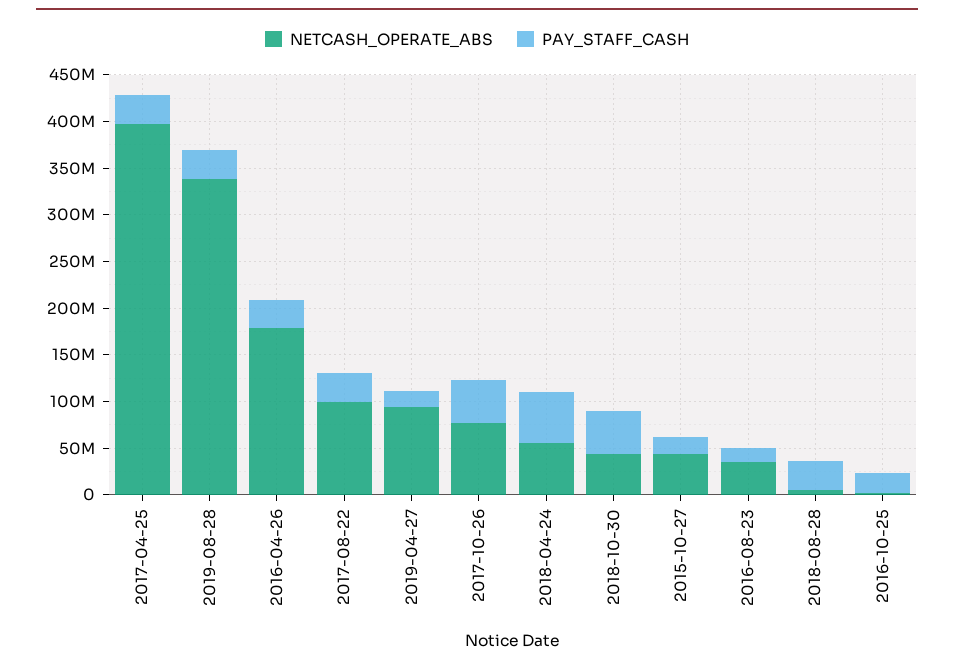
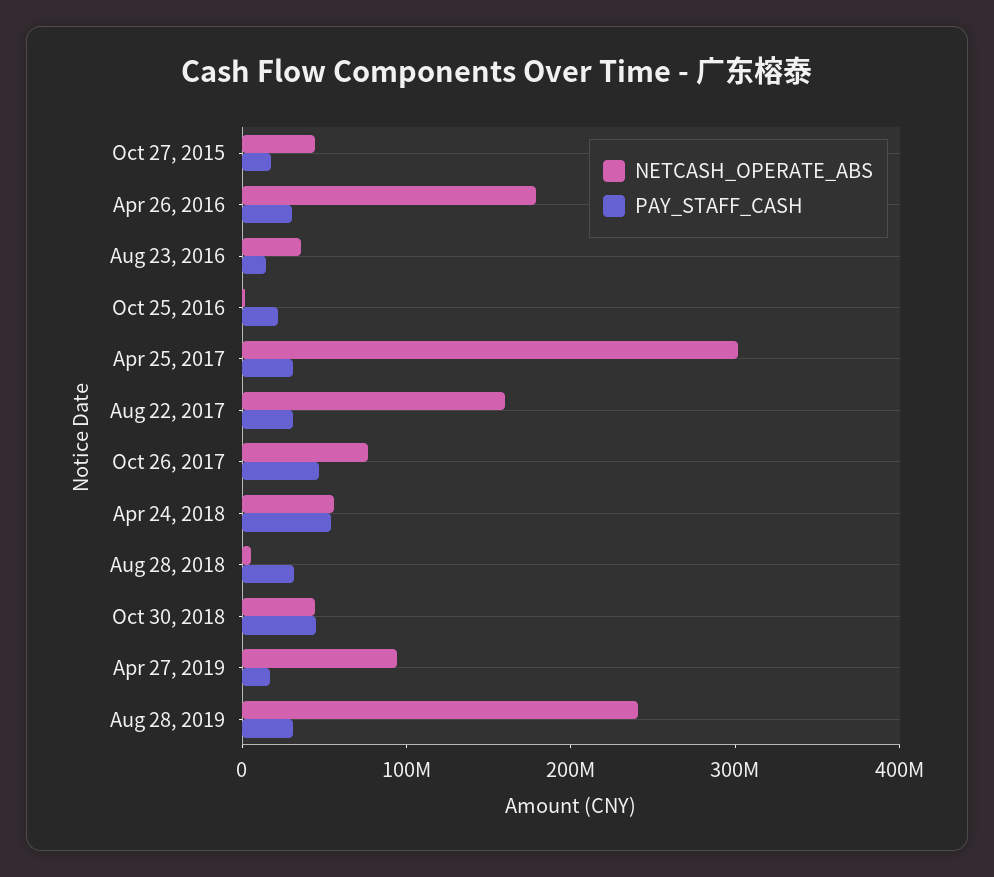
  {
    "NETCASH_OPERATE_ABS": {
-     "2017-04-25": 400000000,
+     "2017-04-25": 300000000,
-     "2019-08-28": 340000000,
+     "2019-08-28": 240000000,
      "2016-04-26": 180000000,
-     "2017-08-22": 100000000,
+     "2017-08-22": 160000000,
      "2019-04-27": 90000000,
      "2017-10-26": 80000000,
      "2018-04-24": 60000000,
      "2018-10-30": 40000000,
      "2015-10-27": 40000000,
      "2016-08-23": 40000000,
      "2018-08-28": 10000000,
      "2016-10-25": 0
    },
    "PAY_STAFF_CASH": {
      "2017-04-25": 30000000,
      "2019-08-28": 30000000,
      "2016-04-26": 30000000,
      "2017-08-22": 30000000,
      "2019-04-27": 20000000,
      "2017-10-26": 50000000,
      "2018-04-24": 50000000,
      "2018-10-30": 50000000,
      "2015-10-27": 20000000,
      "2016-08-23": 10000000,
      "2018-08-28": 30000000,
      "2016-10-25": 20000000
    }
  }

